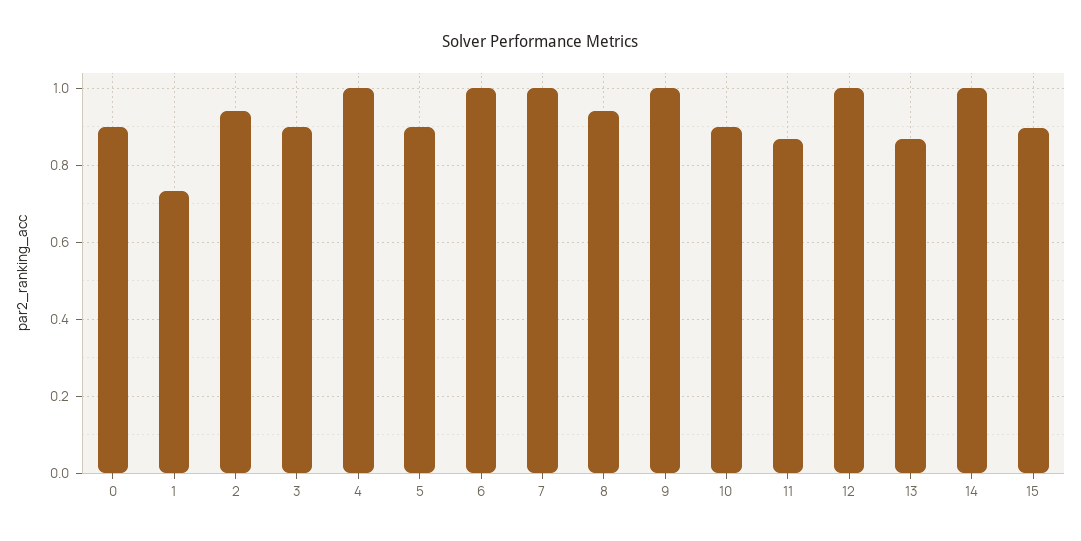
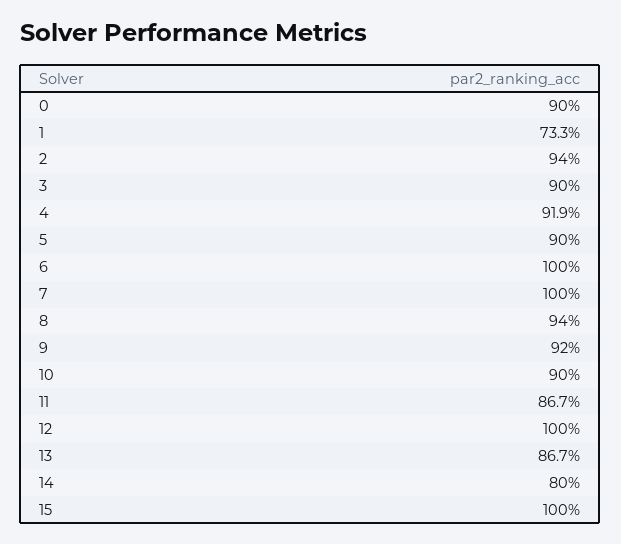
  {
    "0": 0.9,
    "1": 0.733,
    "2": 0.94,
    "3": 0.9,
-   "4": 1,
+   "4": 0.919,
    "5": 0.9,
    "6": 1,
    "7": 1,
    "8": 0.94,
-   "9": 1,
+   "9": 0.92,
    "10": 0.9,
    "11": 0.867,
    "12": 1,
    "13": 0.867,
-   "14": 1,
+   "14": 0.8,
-   "15": 0.9
+   "15": 1
  }

